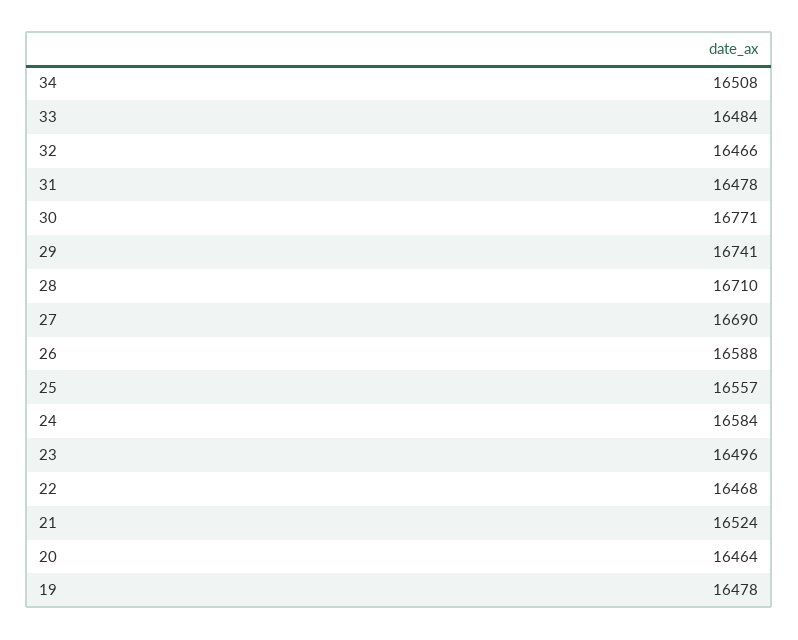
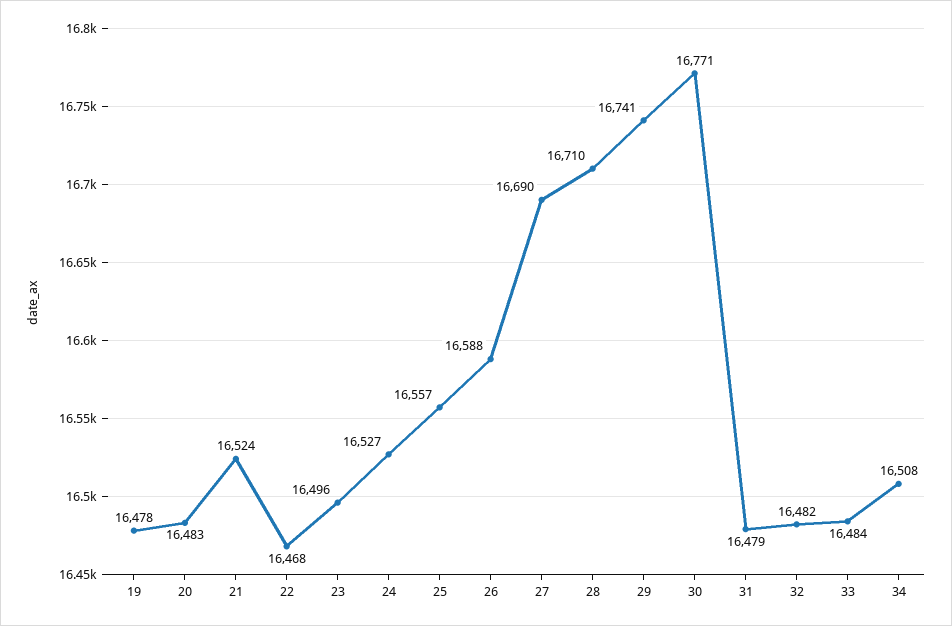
  {
    "34": 16508,
    "33": 16484,
-   "32": 16466,
+   "32": 16482,
-   "31": 16478,
+   "31": 16479,
    "30": 16771,
    "29": 16741,
    "28": 16710,
    "27": 16690,
    "26": 16588,
    "25": 16557,
-   "24": 16584,
+   "24": 16527,
    "23": 16496,
    "22": 16468,
    "21": 16524,
-   "20": 16464,
+   "20": 16483,
    "19": 16478
  }

